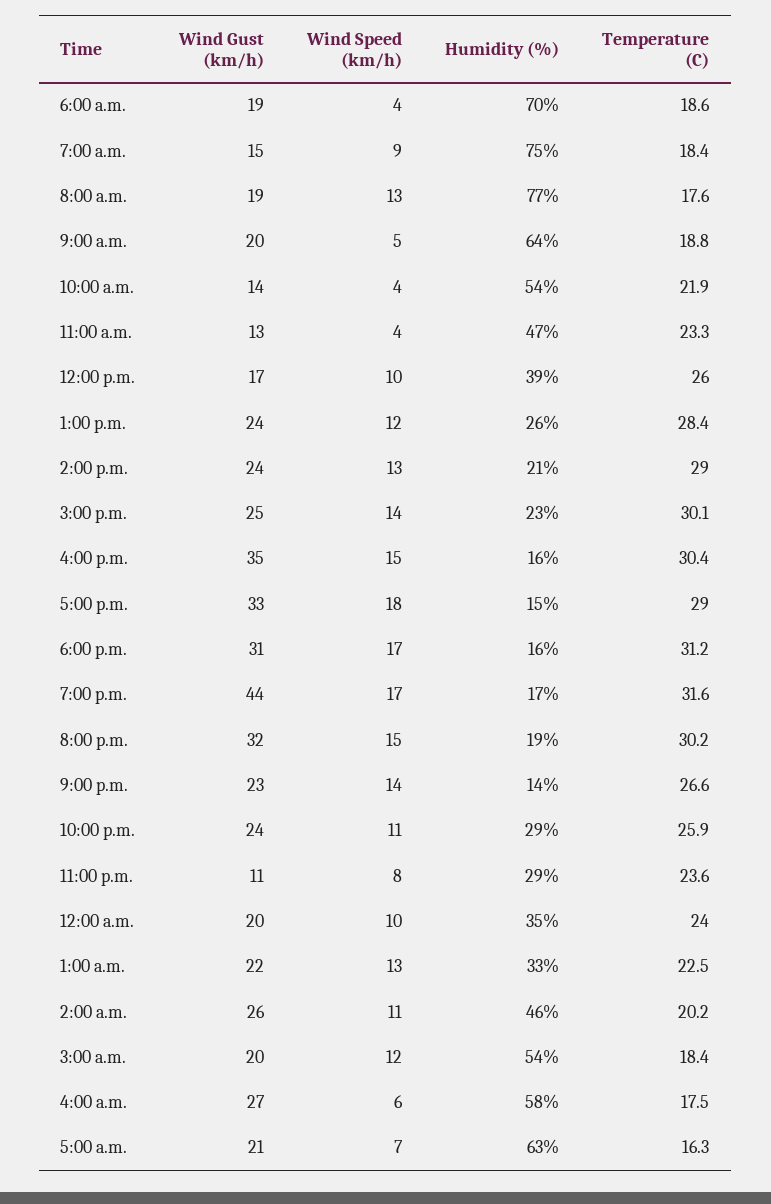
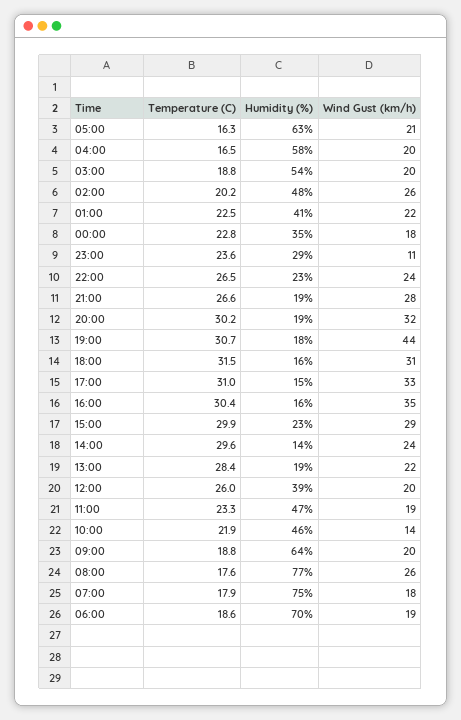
  {
    "Wind Gust (km/h)": {
      "6:00 a.m.": 19,
-     "7:00 a.m.": 15,
+     "7:00 a.m.": 18,
-     "8:00 a.m.": 19,
+     "8:00 a.m.": 26,
      "9:00 a.m.": 20,
      "10:00 a.m.": 14,
-     "11:00 a.m.": 13,
+     "11:00 a.m.": 19,
-     "12:00 p.m.": 17,
+     "12:00 p.m.": 20,
-     "1:00 p.m.": 24,
+     "1:00 p.m.": 22,
      "2:00 p.m.": 24,
-     "3:00 p.m.": 25,
+     "3:00 p.m.": 29,
      "4:00 p.m.": 35,
      "5:00 p.m.": 33,
      "6:00 p.m.": 31,
      "7:00 p.m.": 44,
      "8:00 p.m.": 32,
-     "9:00 p.m.": 23,
+     "9:00 p.m.": 28,
      "10:00 p.m.": 24,
      "11:00 p.m.": 11,
-     "12:00 a.m.": 20,
+     "12:00 a.m.": 18,
      "1:00 a.m.": 22,
      "2:00 a.m.": 26,
      "3:00 a.m.": 20,
-     "4:00 a.m.": 27,
+     "4:00 a.m.": 20,
      "5:00 a.m.": 21
    },
-   "Wind Speed (km/h)": {
-     "6:00 a.m.": 4,
-     "7:00 a.m.": 9,
-     "8:00 a.m.": 13,
-     "9:00 a.m.": 5,
-     "10:00 a.m.": 4,
-     "11:00 a.m.": 4,
-     "12:00 p.m.": 10,
-     "1:00 p.m.": 12,
-     "2:00 p.m.": 13,
-     "3:00 p.m.": 14,
-     "4:00 p.m.": 15,
-     "5:00 p.m.": 18,
-     "6:00 p.m.": 17,
-     "7:00 p.m.": 17,
-     "8:00 p.m.": 15,
-     "9:00 p.m.": 14,
-     "10:00 p.m.": 11,
-     "11:00 p.m.": 8,
-     "12:00 a.m.": 10,
-     "1:00 a.m.": 13,
-     "2:00 a.m.": 11,
-     "3:00 a.m.": 12,
-     "4:00 a.m.": 6,
-     "5:00 a.m.": 7
-   },
    "Humidity (%)": {
      "6:00 a.m.": 70,
      "7:00 a.m.": 75,
      "8:00 a.m.": 77,
      "9:00 a.m.": 64,
-     "10:00 a.m.": 54,
+     "10:00 a.m.": 46,
      "11:00 a.m.": 47,
      "12:00 p.m.": 39,
-     "1:00 p.m.": 26,
+     "1:00 p.m.": 19,
-     "2:00 p.m.": 21,
+     "2:00 p.m.": 14,
      "3:00 p.m.": 23,
      "4:00 p.m.": 16,
      "5:00 p.m.": 15,
      "6:00 p.m.": 16,
-     "7:00 p.m.": 17,
+     "7:00 p.m.": 18,
      "8:00 p.m.": 19,
-     "9:00 p.m.": 14,
+     "9:00 p.m.": 19,
-     "10:00 p.m.": 29,
+     "10:00 p.m.": 23,
      "11:00 p.m.": 29,
      "12:00 a.m.": 35,
-     "1:00 a.m.": 33,
+     "1:00 a.m.": 41,
-     "2:00 a.m.": 46,
+     "2:00 a.m.": 48,
      "3:00 a.m.": 54,
      "4:00 a.m.": 58,
      "5:00 a.m.": 63
    },
    "Temperature (C)": {
      "6:00 a.m.": 18.6,
-     "7:00 a.m.": 18.4,
+     "7:00 a.m.": 17.9,
      "8:00 a.m.": 17.6,
      "9:00 a.m.": 18.8,
      "10:00 a.m.": 21.9,
      "11:00 a.m.": 23.3,
      "12:00 p.m.": 26,
      "1:00 p.m.": 28.4,
-     "2:00 p.m.": 29,
+     "2:00 p.m.": 29.6,
-     "3:00 p.m.": 30.1,
+     "3:00 p.m.": 29.9,
      "4:00 p.m.": 30.4,
-     "5:00 p.m.": 29,
+     "5:00 p.m.": 31,
-     "6:00 p.m.": 31.2,
+     "6:00 p.m.": 31.5,
-     "7:00 p.m.": 31.6,
+     "7:00 p.m.": 30.7,
      "8:00 p.m.": 30.2,
      "9:00 p.m.": 26.6,
-     "10:00 p.m.": 25.9,
+     "10:00 p.m.": 26.5,
      "11:00 p.m.": 23.6,
-     "12:00 a.m.": 24,
+     "12:00 a.m.": 22.8,
      "1:00 a.m.": 22.5,
      "2:00 a.m.": 20.2,
-     "3:00 a.m.": 18.4,
+     "3:00 a.m.": 18.8,
-     "4:00 a.m.": 17.5,
+     "4:00 a.m.": 16.5,
      "5:00 a.m.": 16.3
    }
  }

